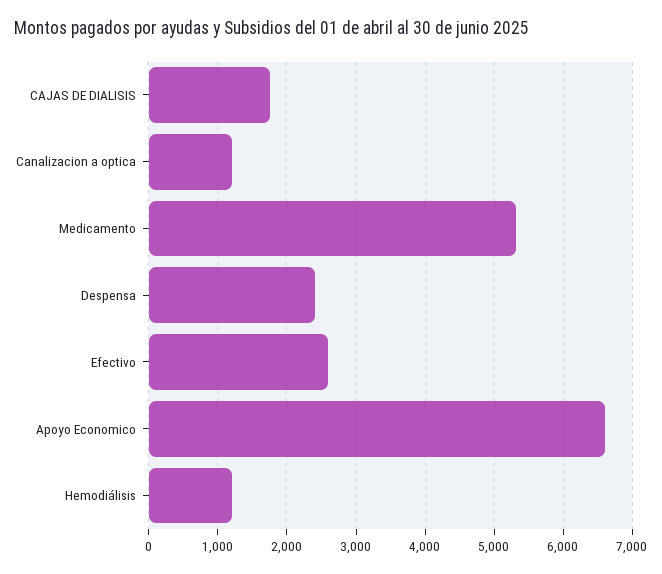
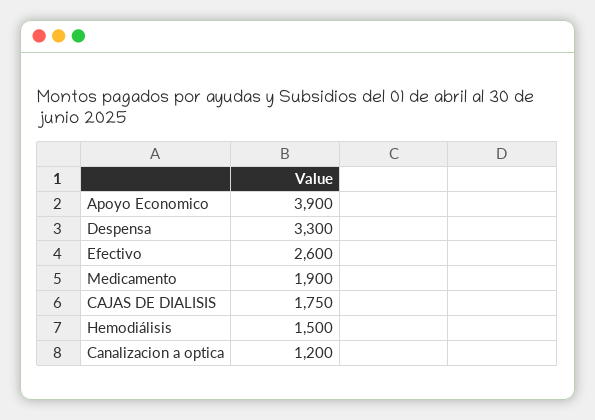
  {
    "CAJAS DE DIALISIS": 1750,
    "Canalizacion a optica": 1200,
-   "Medicamento": 5300,
+   "Medicamento": 1900,
-   "Despensa": 2400,
+   "Despensa": 3300,
    "Efectivo": 2600,
-   "Apoyo Economico": 6600,
+   "Apoyo Economico": 3900,
-   "Hemodiálisis": 1200
+   "Hemodiálisis": 1500
  }

